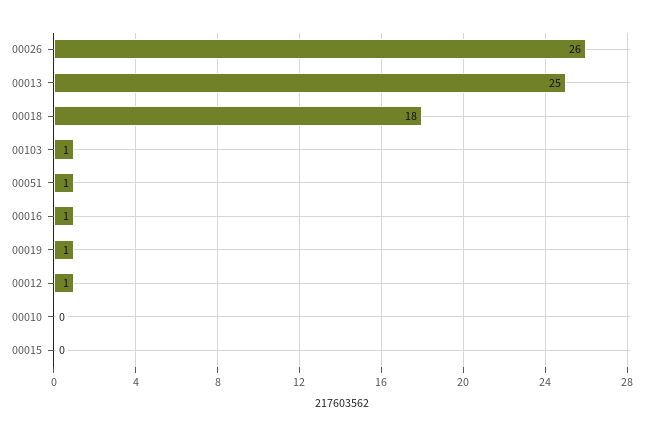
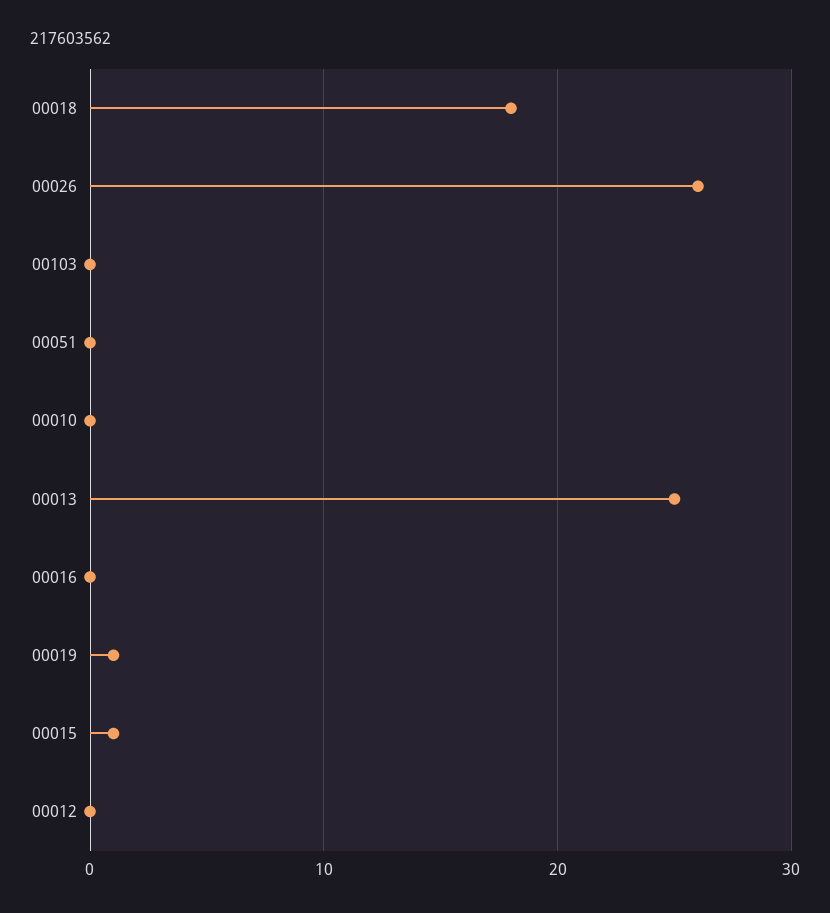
  {
    "00026": 26,
    "00013": 25,
    "00018": 18,
-   "00103": 1,
+   "00103": 0,
-   "00051": 1,
+   "00051": 0,
-   "00016": 1,
+   "00016": 0,
    "00019": 1,
-   "00012": 1,
+   "00012": 0,
    "00010": 0,
-   "00015": 0
+   "00015": 1
  }

